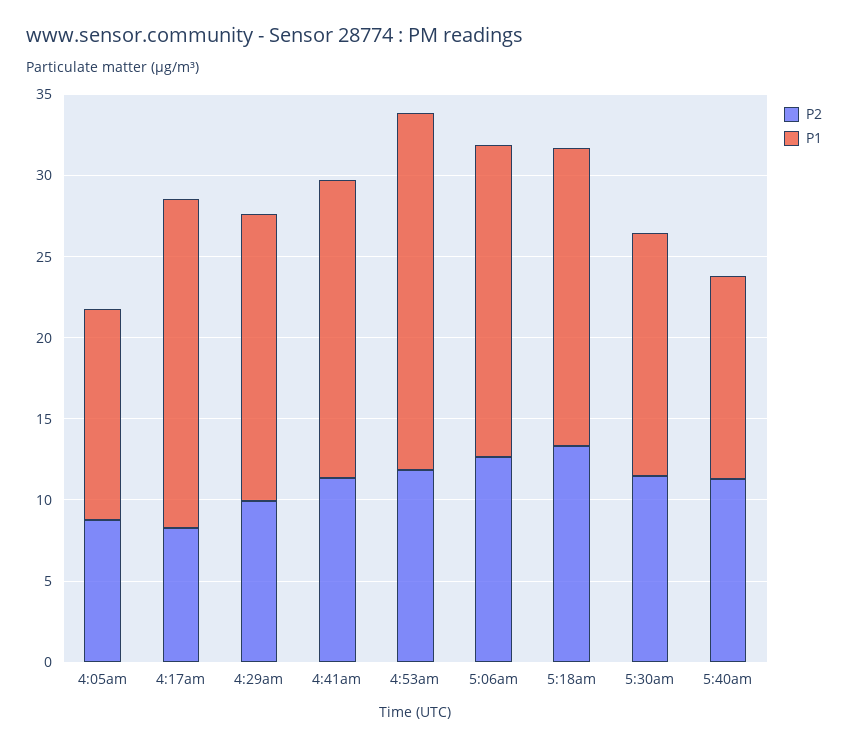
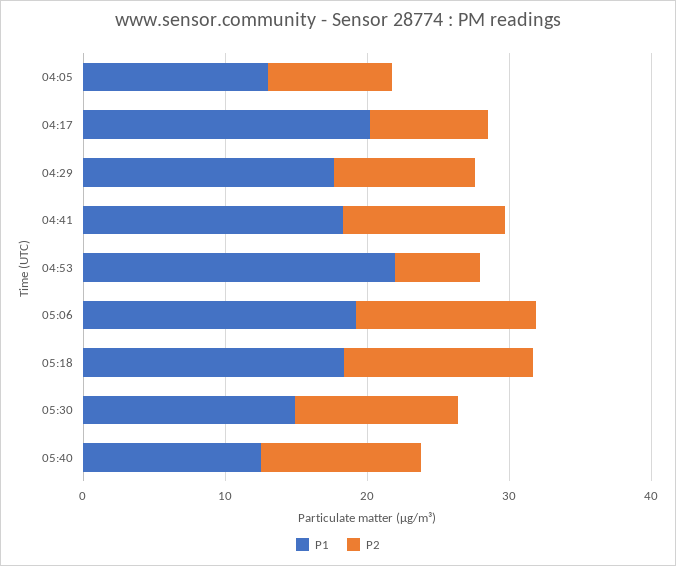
  {
    "P2": {
      "4:05am": 9,
      "4:17am": 8,
      "4:29am": 10,
      "4:41am": 11,
-     "4:53am": 12,
+     "4:53am": 6,
      "5:06am": 13,
      "5:18am": 13,
      "5:30am": 11,
      "5:40am": 11
    },
    "P1": {
      "4:05am": 13,
      "4:17am": 20,
      "4:29am": 18,
      "4:41am": 18,
      "4:53am": 22,
      "5:06am": 19,
      "5:18am": 18,
      "5:30am": 15,
      "5:40am": 13
    }
  }

